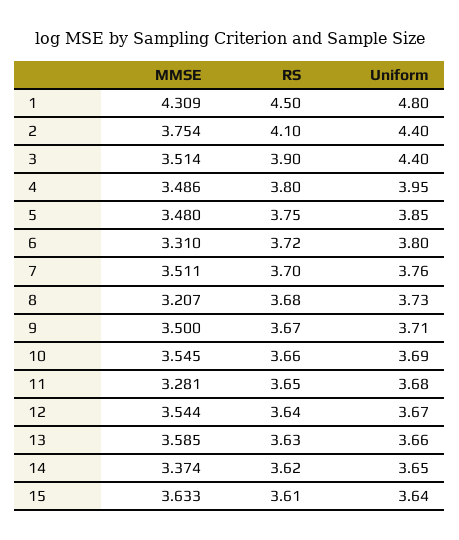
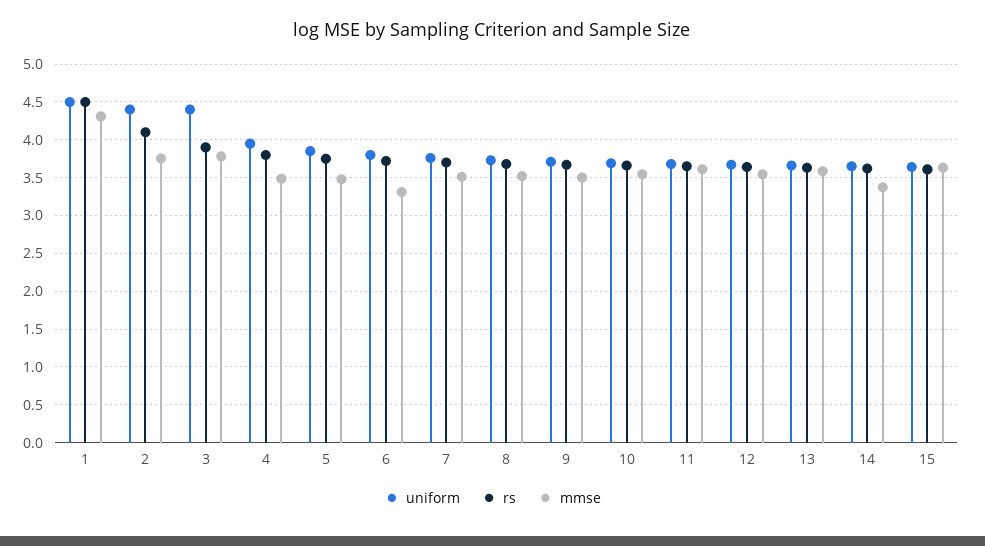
  {
    "MMSE": {
      "1": 4.309,
      "2": 3.754,
-     "3": 3.514,
+     "3": 3.8,
      "4": 3.486,
      "5": 3.48,
      "6": 3.31,
      "7": 3.511,
-     "8": 3.207,
+     "8": 3.5,
      "9": 3.5,
      "10": 3.545,
-     "11": 3.281,
+     "11": 3.6,
      "12": 3.544,
      "13": 3.585,
      "14": 3.374,
      "15": 3.633
    },
    "RS": {
      "1": 4.5,
      "2": 4.1,
      "3": 3.9,
      "4": 3.8,
      "5": 3.75,
      "6": 3.72,
      "7": 3.7,
      "8": 3.68,
      "9": 3.67,
      "10": 3.66,
      "11": 3.65,
      "12": 3.64,
      "13": 3.63,
      "14": 3.62,
      "15": 3.61
    },
    "Uniform": {
-     "1": 4.8,
+     "1": 4.5,
      "2": 4.4,
      "3": 4.4,
      "4": 3.95,
      "5": 3.85,
      "6": 3.8,
      "7": 3.76,
      "8": 3.73,
      "9": 3.71,
      "10": 3.69,
      "11": 3.68,
      "12": 3.67,
      "13": 3.66,
      "14": 3.65,
      "15": 3.64
    }
  }

